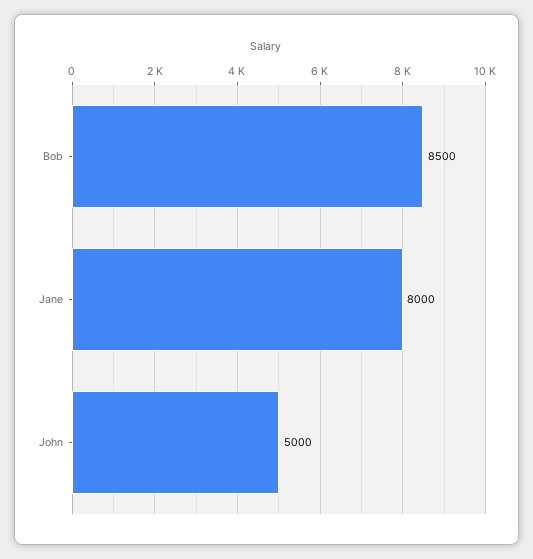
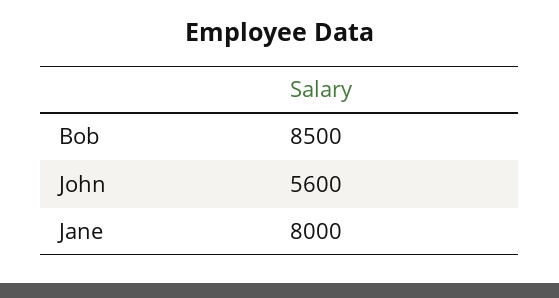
  {
    "Bob": 8500,
    "Jane": 8000,
-   "John": 5000
+   "John": 5600
  }

